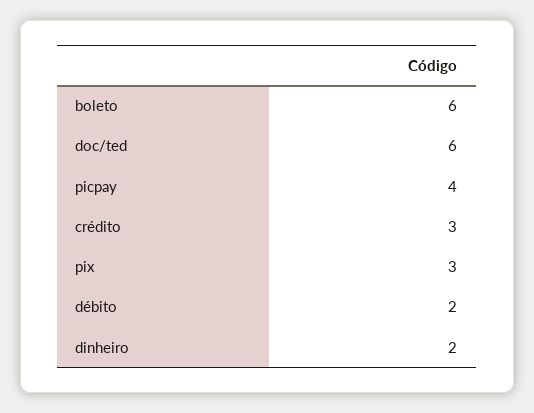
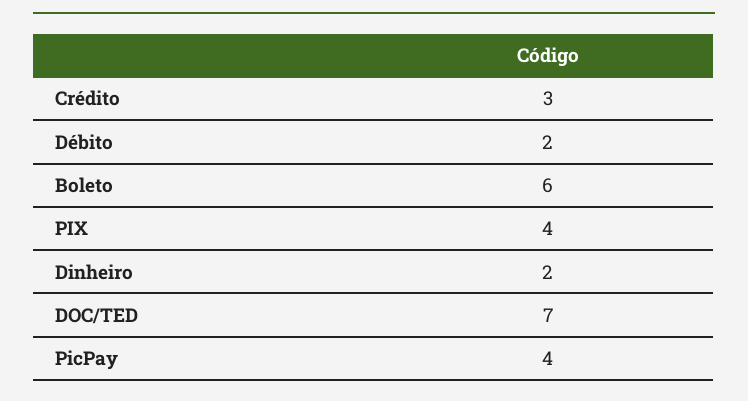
  {
    "boleto": 6,
-   "doc/ted": 6,
+   "doc/ted": 7,
    "picpay": 4,
    "crédito": 3,
-   "pix": 3,
+   "pix": 4,
    "débito": 2,
    "dinheiro": 2
  }

